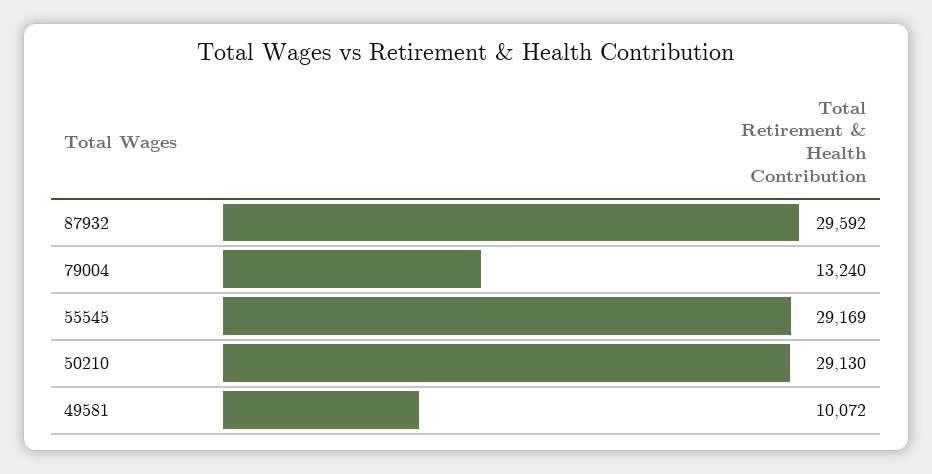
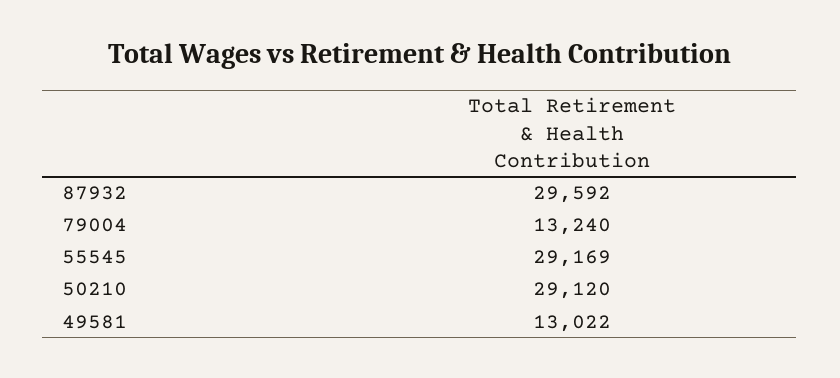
  {
    "87932": 29592,
    "79004": 13240,
    "55545": 29169,
-   "50210": 29130,
+   "50210": 29120,
-   "49581": 10072
+   "49581": 13022
  }

